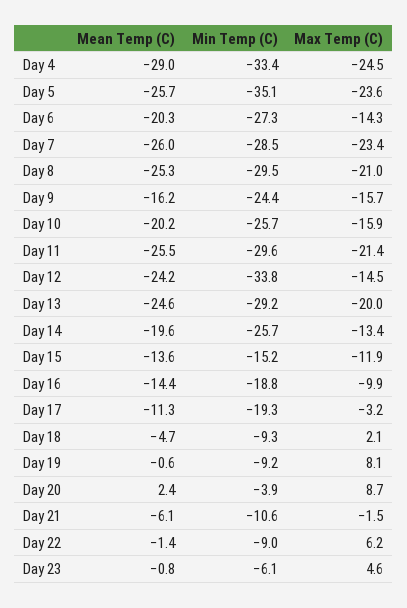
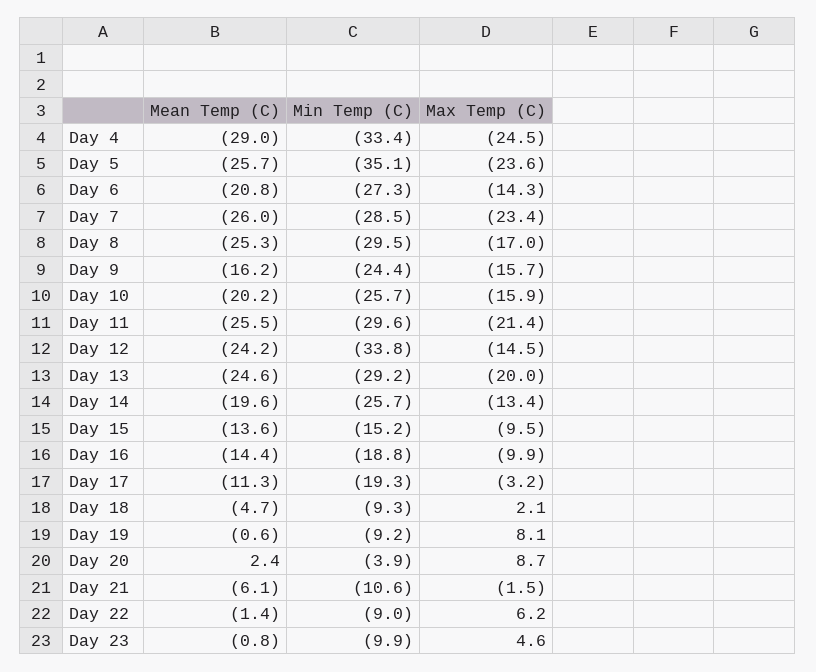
  {
    "Mean Temp (C)": {
      "Day 4": -29,
      "Day 5": -25.7,
-     "Day 6": -20.3,
+     "Day 6": -20.8,
      "Day 7": -26,
      "Day 8": -25.3,
      "Day 9": -16.2,
      "Day 10": -20.2,
      "Day 11": -25.5,
      "Day 12": -24.2,
      "Day 13": -24.6,
      "Day 14": -19.6,
      "Day 15": -13.6,
      "Day 16": -14.4,
      "Day 17": -11.3,
      "Day 18": -4.7,
      "Day 19": -0.6,
      "Day 20": 2.4,
      "Day 21": -6.1,
      "Day 22": -1.4,
      "Day 23": -0.8
    },
    "Min Temp (C)": {
      "Day 4": -33.4,
      "Day 5": -35.1,
      "Day 6": -27.3,
      "Day 7": -28.5,
      "Day 8": -29.5,
      "Day 9": -24.4,
      "Day 10": -25.7,
      "Day 11": -29.6,
      "Day 12": -33.8,
      "Day 13": -29.2,
      "Day 14": -25.7,
      "Day 15": -15.2,
      "Day 16": -18.8,
      "Day 17": -19.3,
      "Day 18": -9.3,
      "Day 19": -9.2,
      "Day 20": -3.9,
      "Day 21": -10.6,
      "Day 22": -9,
-     "Day 23": -6.1
+     "Day 23": -9.9
    },
    "Max Temp (C)": {
      "Day 4": -24.5,
      "Day 5": -23.6,
      "Day 6": -14.3,
      "Day 7": -23.4,
-     "Day 8": -21,
+     "Day 8": -17,
      "Day 9": -15.7,
      "Day 10": -15.9,
      "Day 11": -21.4,
      "Day 12": -14.5,
      "Day 13": -20,
      "Day 14": -13.4,
-     "Day 15": -11.9,
+     "Day 15": -9.5,
      "Day 16": -9.9,
      "Day 17": -3.2,
      "Day 18": 2.1,
      "Day 19": 8.1,
      "Day 20": 8.7,
      "Day 21": -1.5,
      "Day 22": 6.2,
      "Day 23": 4.6
    }
  }

